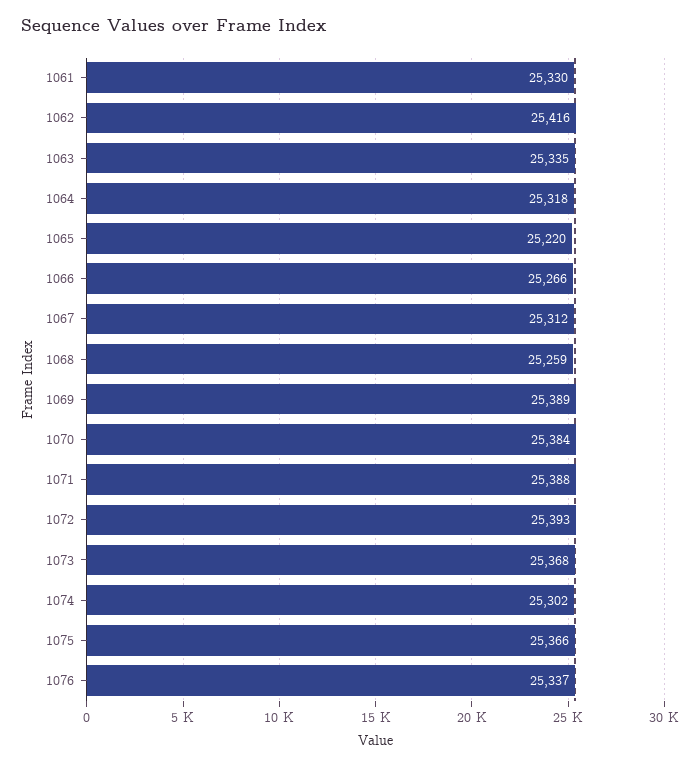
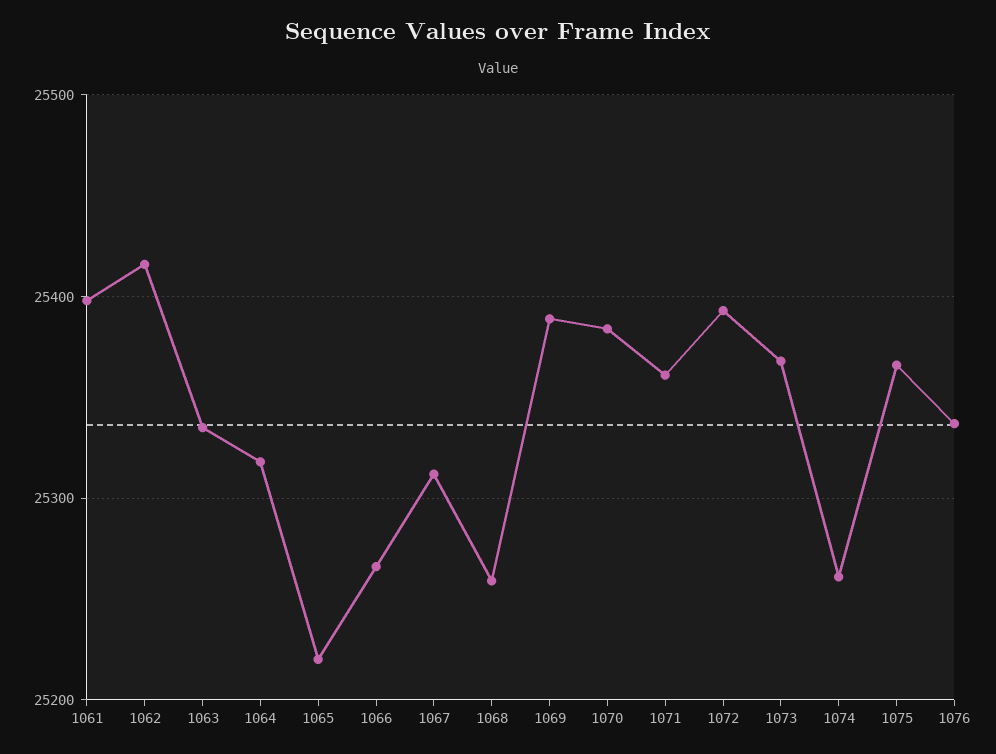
  {
-   "1061": 25330,
+   "1061": 25400,
    "1062": 25416,
    "1063": 25335,
    "1064": 25318,
    "1065": 25220,
    "1066": 25266,
    "1067": 25312,
    "1068": 25259,
    "1069": 25389,
    "1070": 25384,
-   "1071": 25388,
+   "1071": 25360,
    "1072": 25393,
    "1073": 25368,
-   "1074": 25302,
+   "1074": 25260,
    "1075": 25366,
    "1076": 25337
  }

